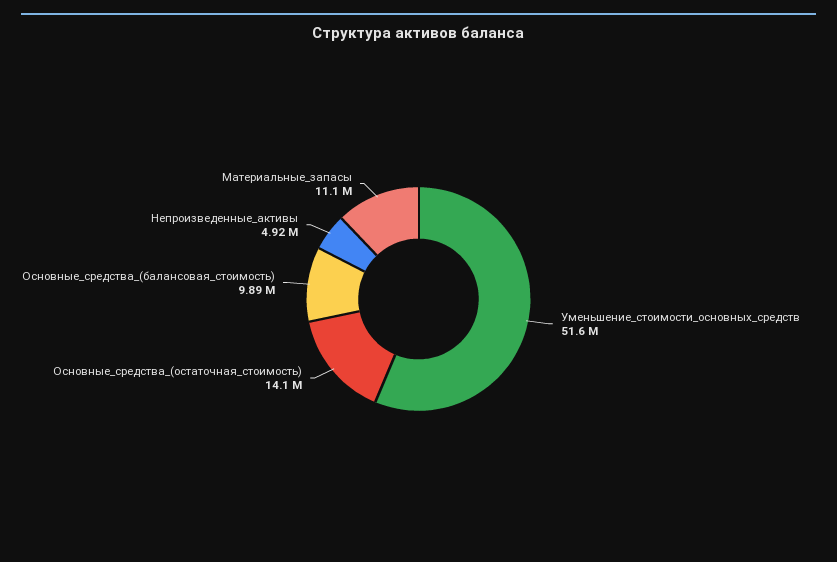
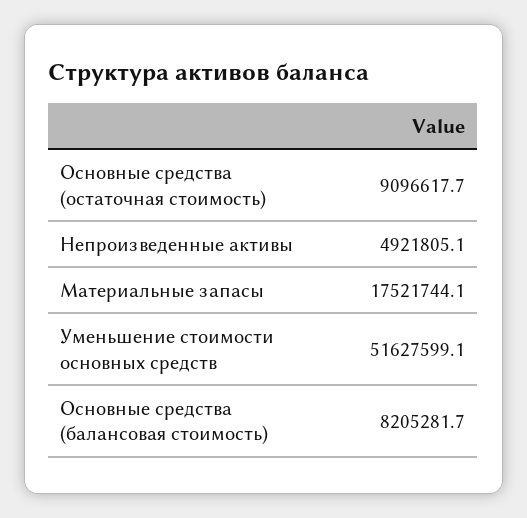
  {
    "Уменьшение_стоимости_основных_средств": 51627599.1,
-   "Основные_средства_(остаточная_стоимость)": 14100000,
+   "Основные_средства_(остаточная_стоимость)": 9096617.7,
-   "Основные_средства_(балансовая_стоимость)": 9890000,
+   "Основные_средства_(балансовая_стоимость)": 8205281.7,
    "Непроизведенные_активы": 4921805.1,
-   "Материальные_запасы": 11100000
+   "Материальные_запасы": 17521744.1
  }

